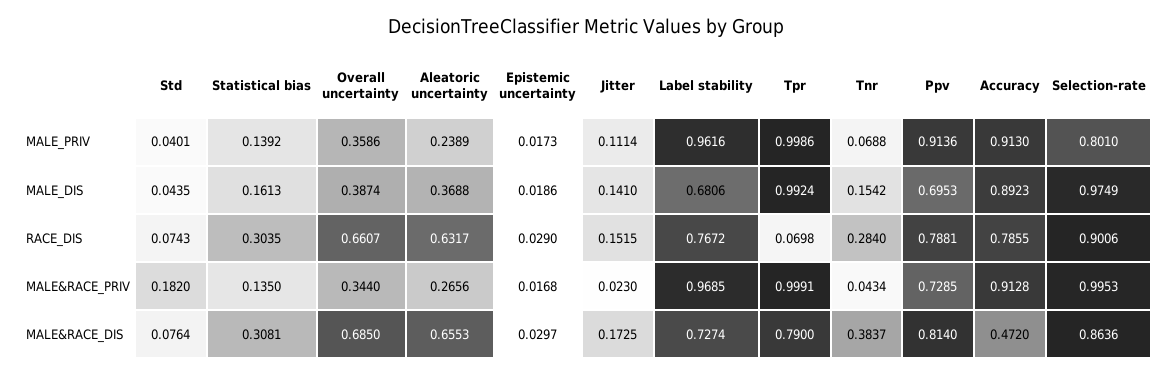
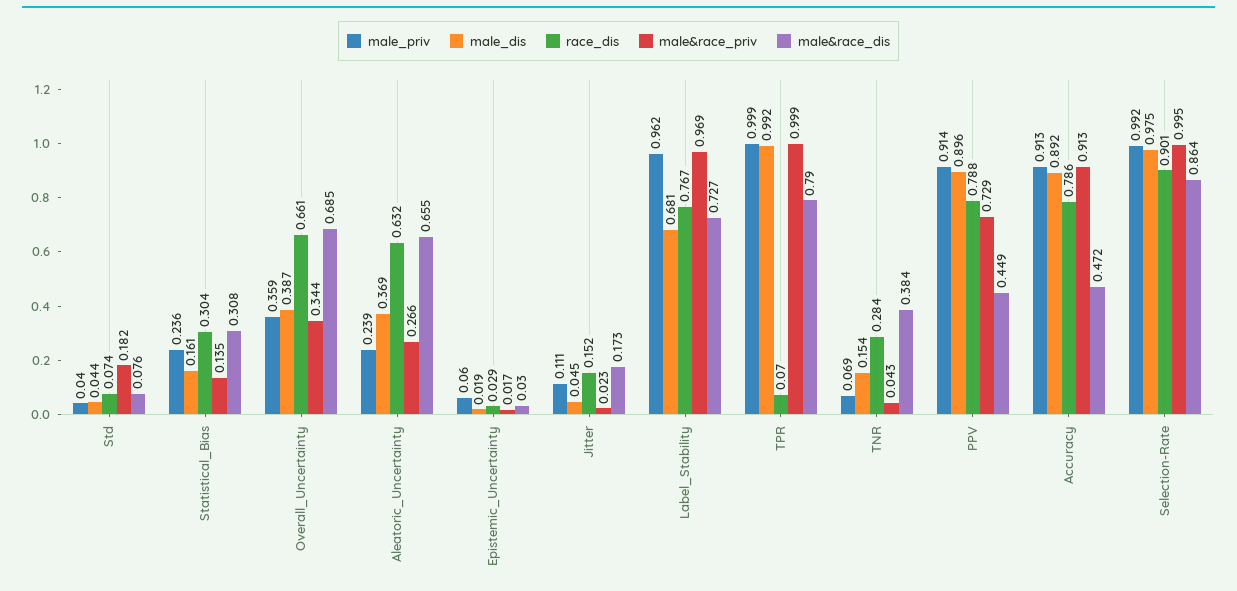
  {
    "MALE_PRIV": {
      "Std": 0.0401,
-     "Statistical bias": 0.1392,
+     "Statistical bias": 0.236,
      "Overall uncertainty": 0.3586,
      "Aleatoric uncertainty": 0.2389,
-     "Epistemic uncertainty": 0.0173,
+     "Epistemic uncertainty": 0.06,
      "Jitter": 0.1114,
      "Label stability": 0.9616,
      "Tpr": 0.9986,
      "Tnr": 0.0688,
      "Ppv": 0.9136,
      "Accuracy": 0.913,
-     "Selection-rate": 0.801
+     "Selection-rate": 0.992
    },
    "MALE_DIS": {
      "Std": 0.0435,
      "Statistical bias": 0.1613,
      "Overall uncertainty": 0.3874,
      "Aleatoric uncertainty": 0.3688,
      "Epistemic uncertainty": 0.0186,
-     "Jitter": 0.141,
+     "Jitter": 0.045,
      "Label stability": 0.6806,
      "Tpr": 0.9924,
      "Tnr": 0.1542,
-     "Ppv": 0.6953,
+     "Ppv": 0.896,
      "Accuracy": 0.8923,
      "Selection-rate": 0.9749
    },
    "RACE_DIS": {
      "Std": 0.0743,
      "Statistical bias": 0.3035,
      "Overall uncertainty": 0.6607,
      "Aleatoric uncertainty": 0.6317,
      "Epistemic uncertainty": 0.029,
      "Jitter": 0.1515,
      "Label stability": 0.7672,
      "Tpr": 0.0698,
      "Tnr": 0.284,
      "Ppv": 0.7881,
      "Accuracy": 0.7855,
      "Selection-rate": 0.9006
    },
    "MALE&RACE_PRIV": {
      "Std": 0.182,
      "Statistical bias": 0.135,
      "Overall uncertainty": 0.344,
      "Aleatoric uncertainty": 0.2656,
      "Epistemic uncertainty": 0.0168,
      "Jitter": 0.023,
      "Label stability": 0.9685,
      "Tpr": 0.9991,
      "Tnr": 0.0434,
      "Ppv": 0.7285,
      "Accuracy": 0.9128,
      "Selection-rate": 0.9953
    },
    "MALE&RACE_DIS": {
      "Std": 0.0764,
      "Statistical bias": 0.3081,
      "Overall uncertainty": 0.685,
      "Aleatoric uncertainty": 0.6553,
      "Epistemic uncertainty": 0.0297,
      "Jitter": 0.1725,
      "Label stability": 0.7274,
      "Tpr": 0.79,
      "Tnr": 0.3837,
-     "Ppv": 0.814,
+     "Ppv": 0.449,
      "Accuracy": 0.472,
      "Selection-rate": 0.8636
    }
  }

